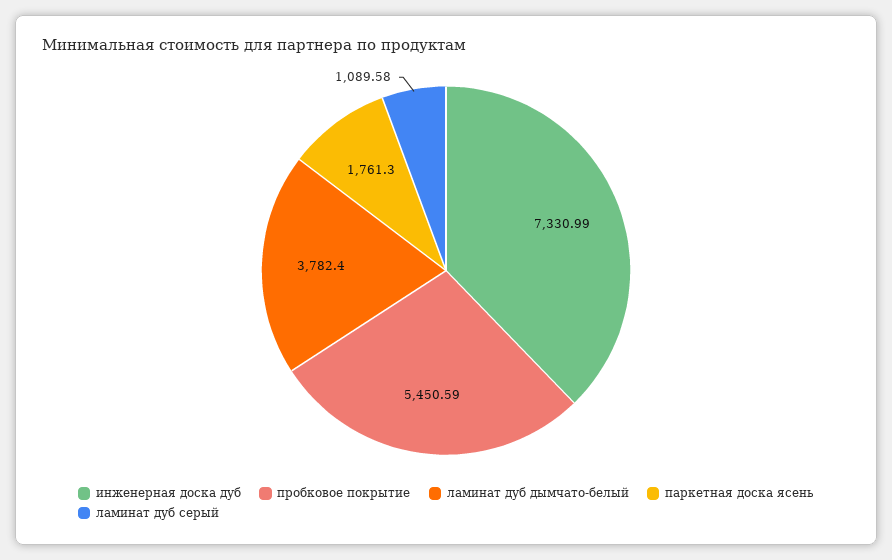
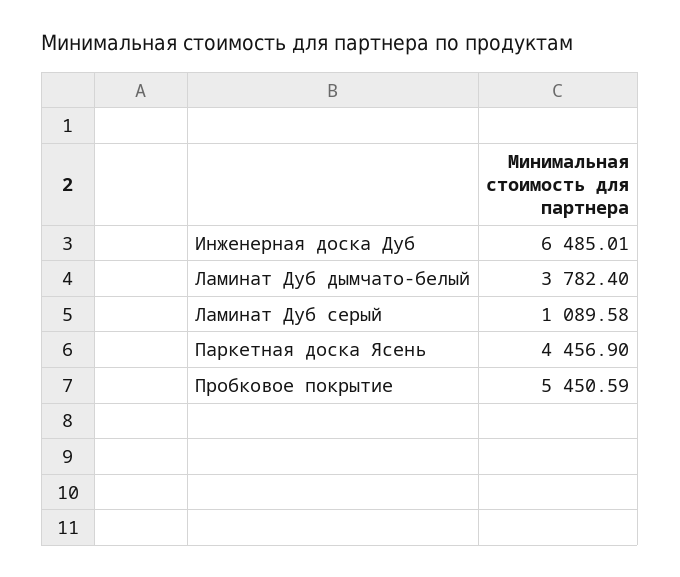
  {
-   "инженерная доска дуб": 7330.99,
+   "инженерная доска дуб": 6485.01,
    "пробковое покрытие": 5450.59,
    "ламинат дуб дымчато-белый": 3782.4,
-   "паркетная доска ясень": 1761.3,
+   "паркетная доска ясень": 4456.9,
    "ламинат дуб серый": 1089.58
  }

